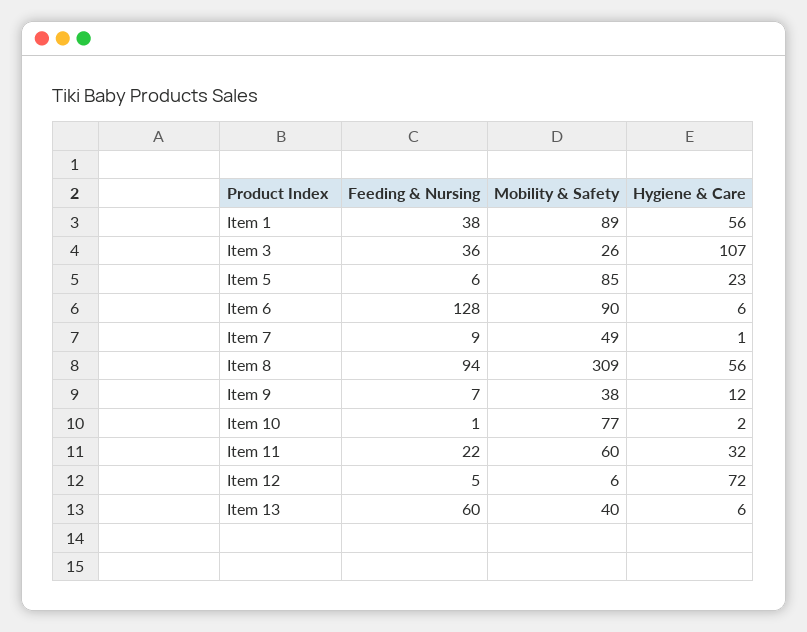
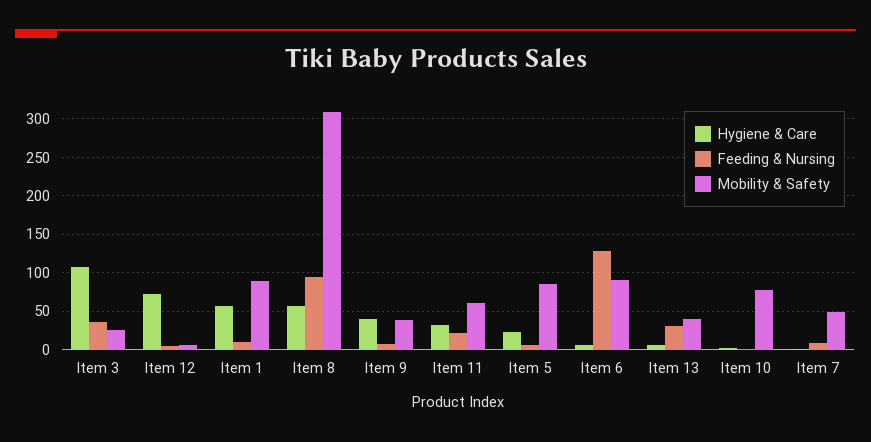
  {
    "Feeding & Nursing": {
-     "Item 1": 38,
+     "Item 1": 10,
      "Item 3": 36,
      "Item 5": 6,
      "Item 6": 128,
      "Item 7": 9,
      "Item 8": 94,
      "Item 9": 7,
      "Item 10": 1,
      "Item 11": 22,
      "Item 12": 5,
-     "Item 13": 60
+     "Item 13": 30
    },
    "Mobility & Safety": {
      "Item 1": 89,
      "Item 3": 26,
      "Item 5": 85,
      "Item 6": 90,
      "Item 7": 49,
      "Item 8": 309,
      "Item 9": 38,
      "Item 10": 77,
      "Item 11": 60,
      "Item 12": 6,
      "Item 13": 40
    },
    "Hygiene & Care": {
      "Item 1": 56,
      "Item 3": 107,
      "Item 5": 23,
      "Item 6": 6,
      "Item 7": 1,
      "Item 8": 56,
-     "Item 9": 12,
+     "Item 9": 40,
      "Item 10": 2,
      "Item 11": 32,
      "Item 12": 72,
      "Item 13": 6
    }
  }

